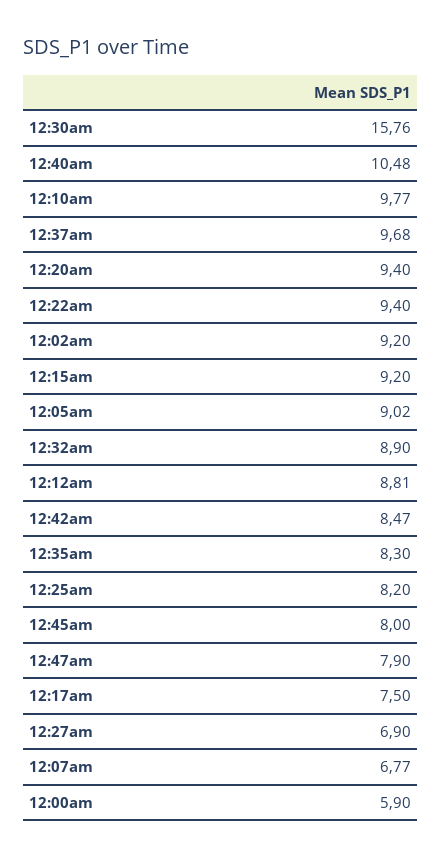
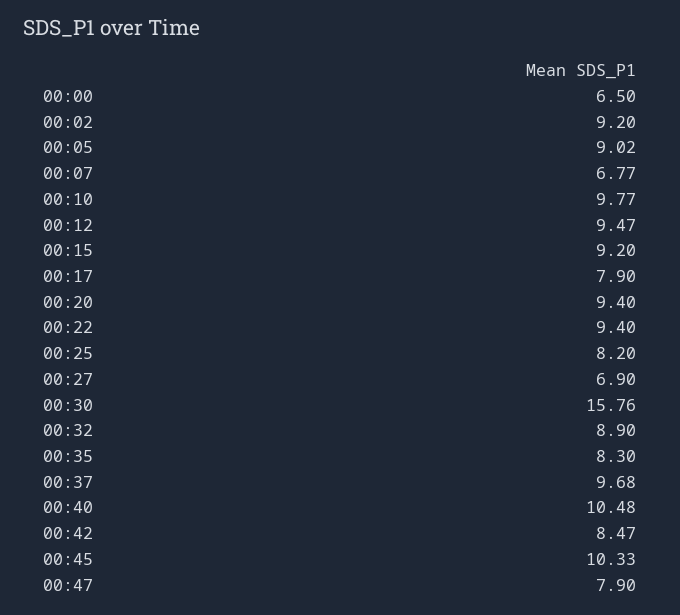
  {
    "12:30am": 15.76,
    "12:40am": 10.48,
    "12:10am": 9.77,
    "12:37am": 9.68,
    "12:20am": 9.4,
    "12:22am": 9.4,
    "12:02am": 9.2,
    "12:15am": 9.2,
    "12:05am": 9.02,
    "12:32am": 8.9,
-   "12:12am": 8.81,
+   "12:12am": 9.47,
    "12:42am": 8.47,
    "12:35am": 8.3,
    "12:25am": 8.2,
-   "12:45am": 8,
+   "12:45am": 10.33,
    "12:47am": 7.9,
-   "12:17am": 7.5,
+   "12:17am": 7.9,
    "12:27am": 6.9,
    "12:07am": 6.77,
-   "12:00am": 5.9
+   "12:00am": 6.5
  }

